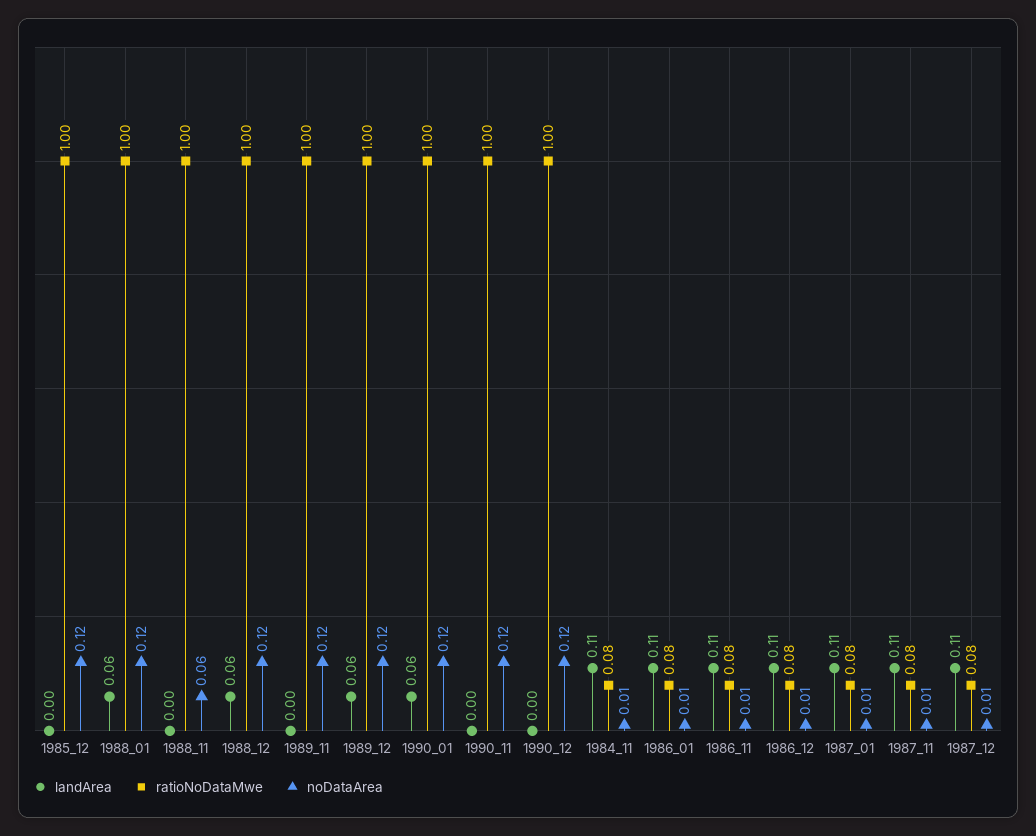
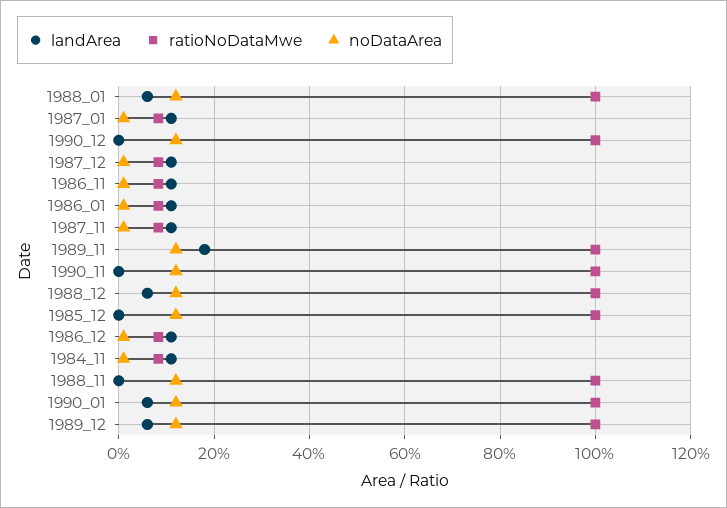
  {
    "landArea": {
      "1985_12": 0,
      "1988_01": 0.06,
      "1988_11": 0,
      "1988_12": 0.06,
-     "1989_11": 0,
+     "1989_11": 0.18,
      "1989_12": 0.06,
      "1990_01": 0.06,
      "1990_11": 0,
      "1990_12": 0,
      "1984_11": 0.11,
      "1986_01": 0.11,
      "1986_11": 0.11,
      "1986_12": 0.11,
      "1987_01": 0.11,
      "1987_11": 0.11,
      "1987_12": 0.11
    },
    "ratioNoDataMwe": {
      "1985_12": 1,
      "1988_01": 1,
      "1988_11": 1,
      "1988_12": 1,
      "1989_11": 1,
      "1989_12": 1,
      "1990_01": 1,
      "1990_11": 1,
      "1990_12": 1,
      "1984_11": 0.08,
      "1986_01": 0.08,
      "1986_11": 0.08,
      "1986_12": 0.08,
      "1987_01": 0.08,
      "1987_11": 0.08,
      "1987_12": 0.08
    },
    "noDataArea": {
      "1985_12": 0.12,
      "1988_01": 0.12,
-     "1988_11": 0.06,
+     "1988_11": 0.12,
      "1988_12": 0.12,
      "1989_11": 0.12,
      "1989_12": 0.12,
      "1990_01": 0.12,
      "1990_11": 0.12,
      "1990_12": 0.12,
      "1984_11": 0.01,
      "1986_01": 0.01,
      "1986_11": 0.01,
      "1986_12": 0.01,
      "1987_01": 0.01,
      "1987_11": 0.01,
      "1987_12": 0.01
    }
  }

